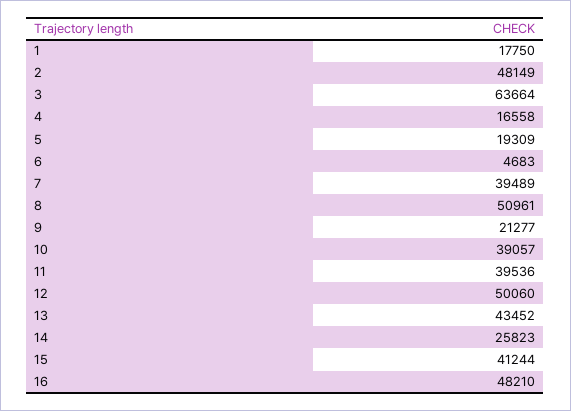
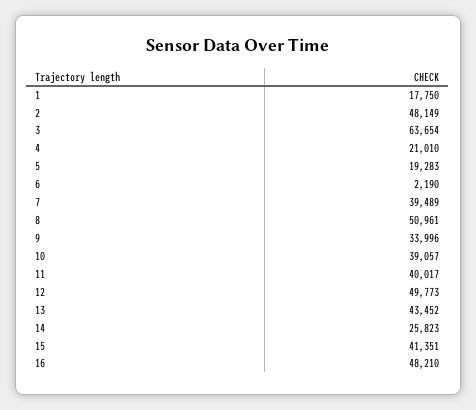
  {
    "1": 17750,
    "2": 48149,
-   "3": 63664,
+   "3": 63654,
-   "4": 16558,
+   "4": 21010,
-   "5": 19309,
+   "5": 19283,
-   "6": 4683,
+   "6": 2190,
    "7": 39489,
    "8": 50961,
-   "9": 21277,
+   "9": 33996,
    "10": 39057,
-   "11": 39536,
+   "11": 40017,
-   "12": 50060,
+   "12": 49773,
    "13": 43452,
    "14": 25823,
-   "15": 41244,
+   "15": 41351,
    "16": 48210
  }

